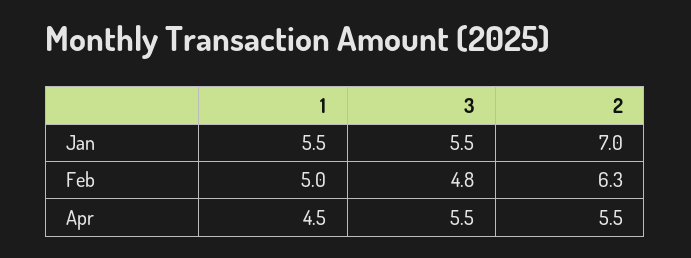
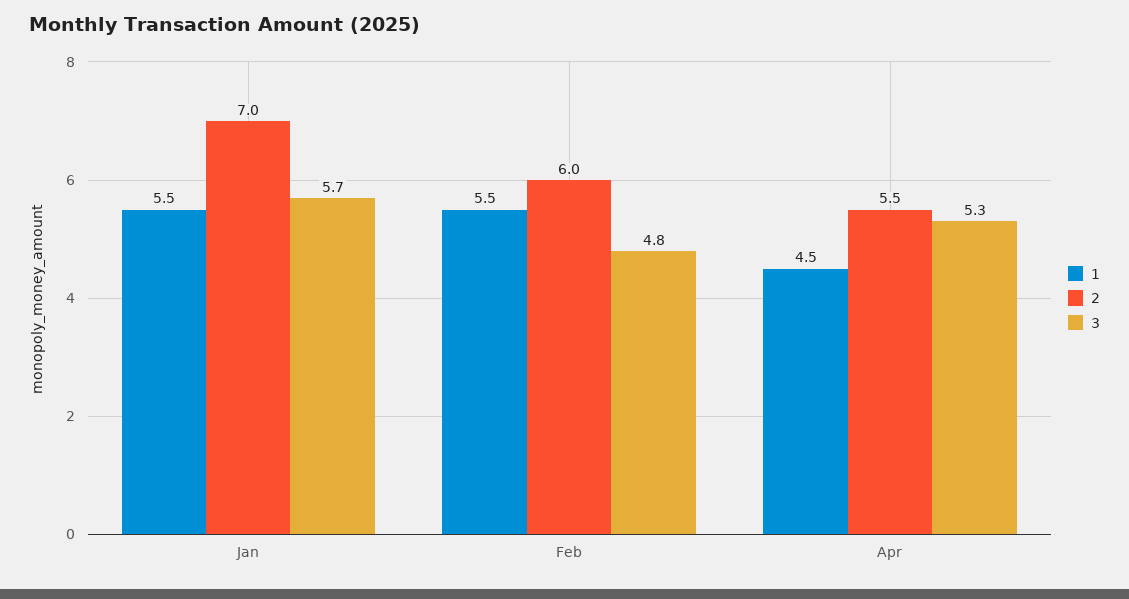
  {
    "1": {
      "Jan": 5.5,
-     "Feb": 5,
+     "Feb": 5.5,
      "Apr": 4.5
    },
    "3": {
-     "Jan": 5.5,
+     "Jan": 5.7,
      "Feb": 4.8,
-     "Apr": 5.5
+     "Apr": 5.3
    },
    "2": {
      "Jan": 7,
-     "Feb": 6.3,
+     "Feb": 6,
      "Apr": 5.5
    }
  }

